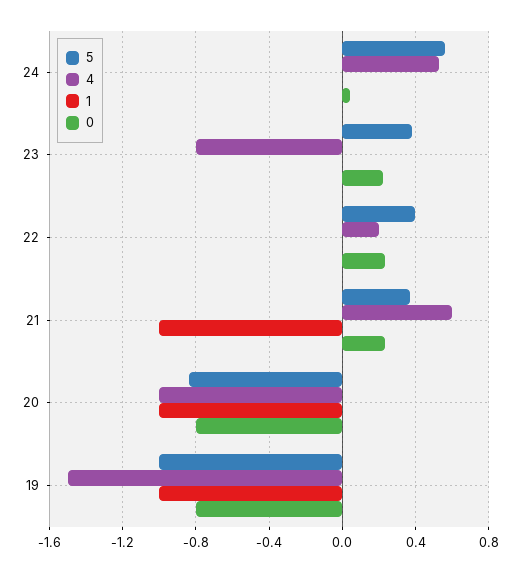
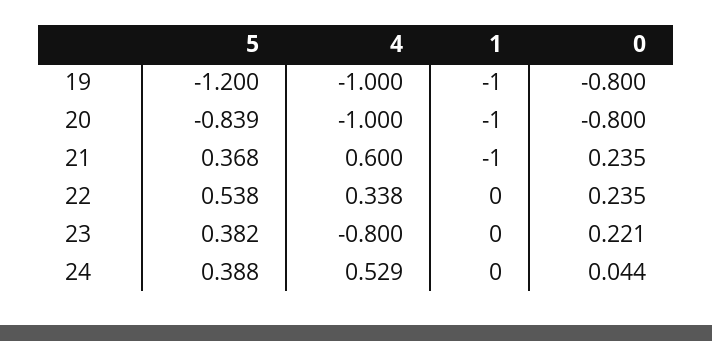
  {
    "5": {
-     "24": 0.55,
+     "24": 0.388,
      "23": 0.382,
-     "22": 0.4,
+     "22": 0.538,
      "21": 0.368,
      "20": -0.839,
-     "19": -1
+     "19": -1.2
    },
    "4": {
      "24": 0.529,
      "23": -0.8,
-     "22": 0.2,
+     "22": 0.338,
      "21": 0.6,
      "20": -1,
-     "19": -1.5
+     "19": -1
    },
    "1": {
      "24": 0,
      "23": 0,
      "22": 0,
      "21": -1,
      "20": -1,
      "19": -1
    },
    "0": {
      "24": 0.044,
      "23": 0.221,
      "22": 0.235,
      "21": 0.235,
      "20": -0.8,
      "19": -0.8
    }
  }

